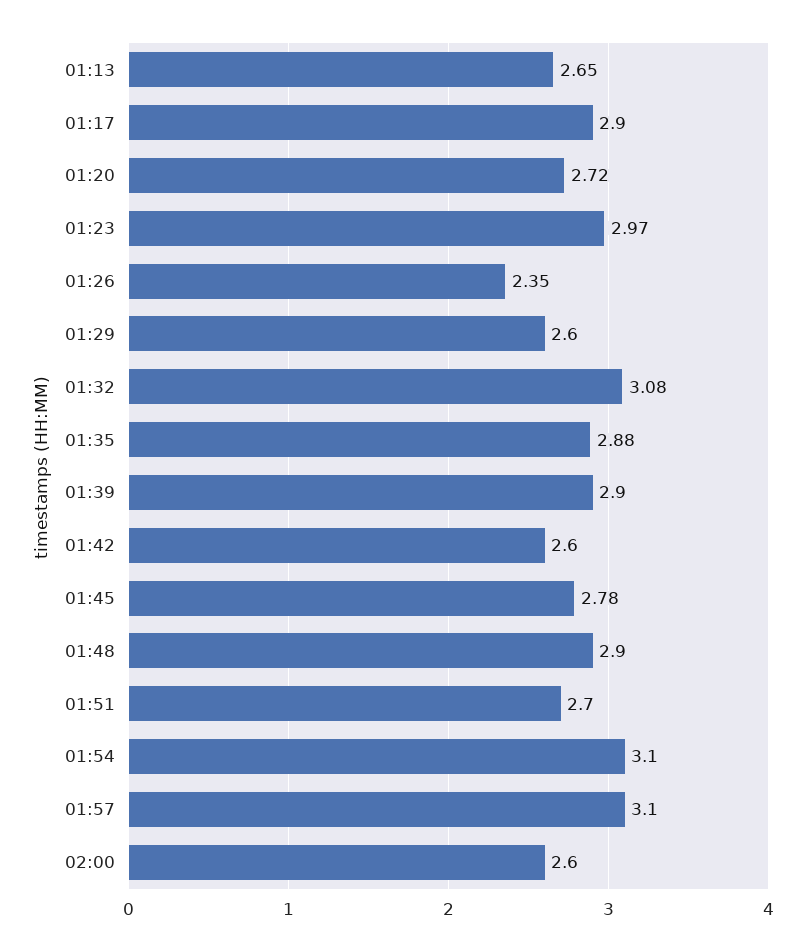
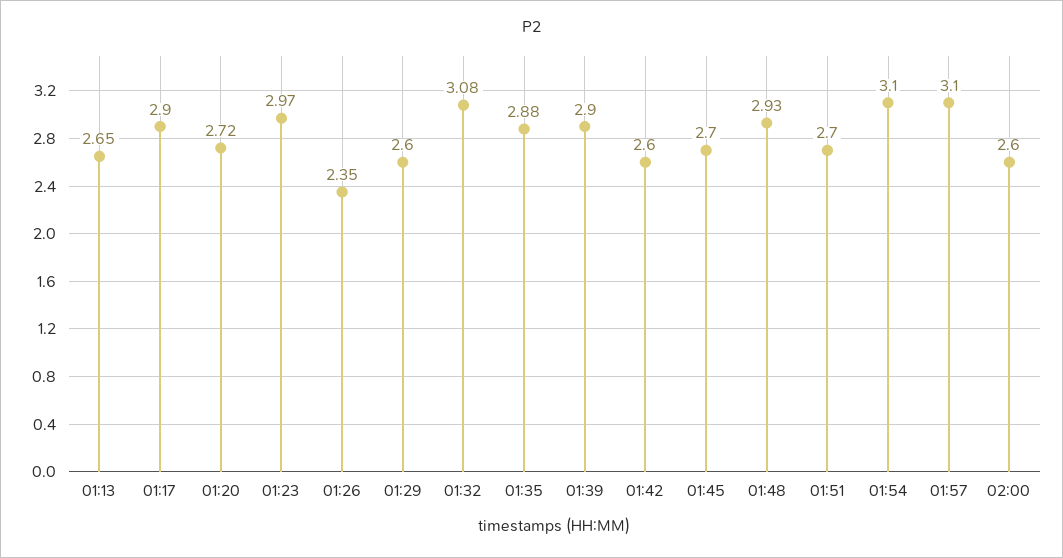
  {
    "01:13": 2.65,
    "01:17": 2.9,
    "01:20": 2.72,
    "01:23": 2.97,
    "01:26": 2.35,
    "01:29": 2.6,
    "01:32": 3.08,
    "01:35": 2.88,
    "01:39": 2.9,
    "01:42": 2.6,
-   "01:45": 2.78,
+   "01:45": 2.7,
-   "01:48": 2.9,
+   "01:48": 2.93,
    "01:51": 2.7,
    "01:54": 3.1,
    "01:57": 3.1,
    "02:00": 2.6
  }

